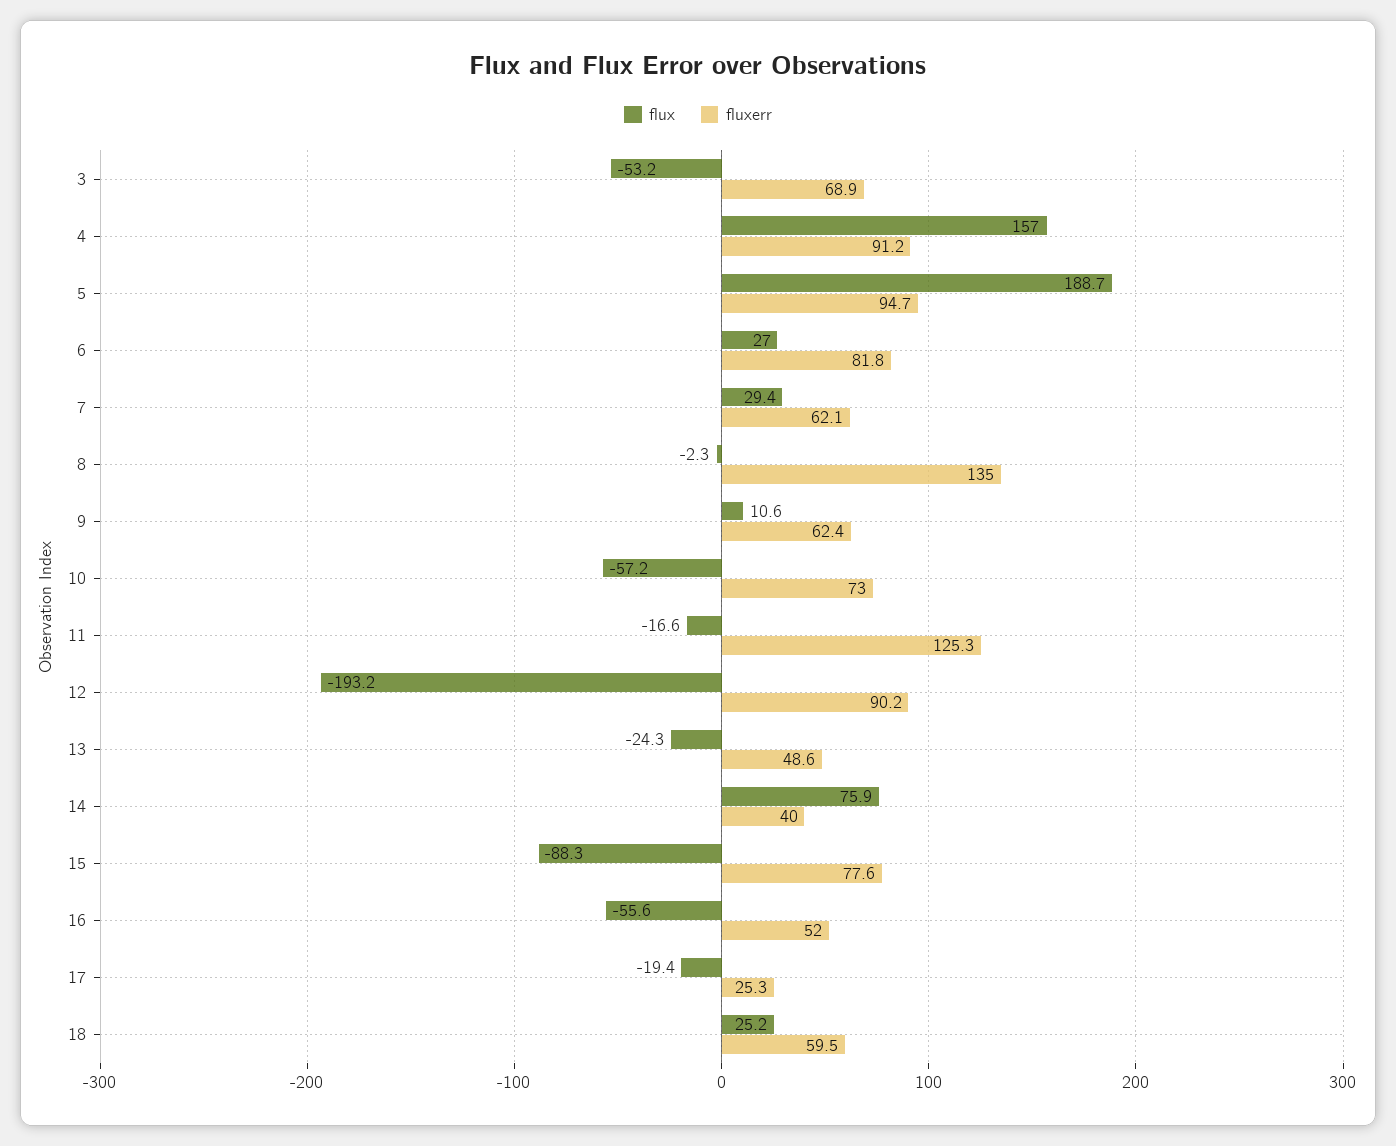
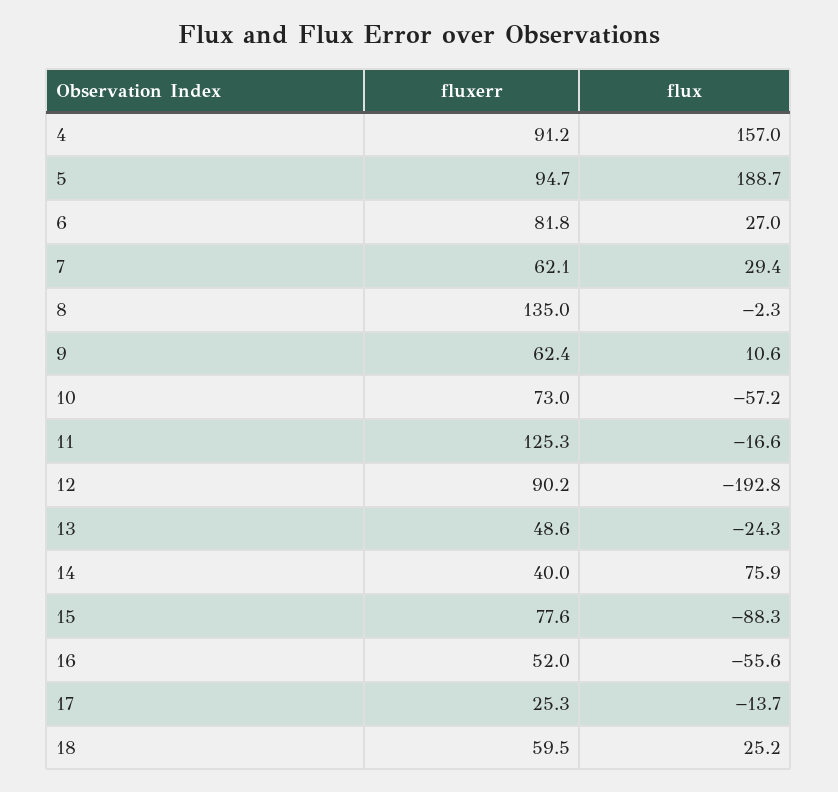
  {
    "flux": {
-     "3": -53.2,
      "4": 157,
      "5": 188.7,
      "6": 27,
      "7": 29.4,
      "8": -2.3,
      "9": 10.6,
      "10": -57.2,
      "11": -16.6,
-     "12": -193.2,
+     "12": -192.8,
      "13": -24.3,
      "14": 75.9,
      "15": -88.3,
      "16": -55.6,
-     "17": -19.4,
+     "17": -13.7,
      "18": 25.2
    },
    "fluxerr": {
-     "3": 68.9,
      "4": 91.2,
      "5": 94.7,
      "6": 81.8,
      "7": 62.1,
      "8": 135,
      "9": 62.4,
      "10": 73,
      "11": 125.3,
      "12": 90.2,
      "13": 48.6,
      "14": 40,
      "15": 77.6,
      "16": 52,
      "17": 25.3,
      "18": 59.5
    }
  }

